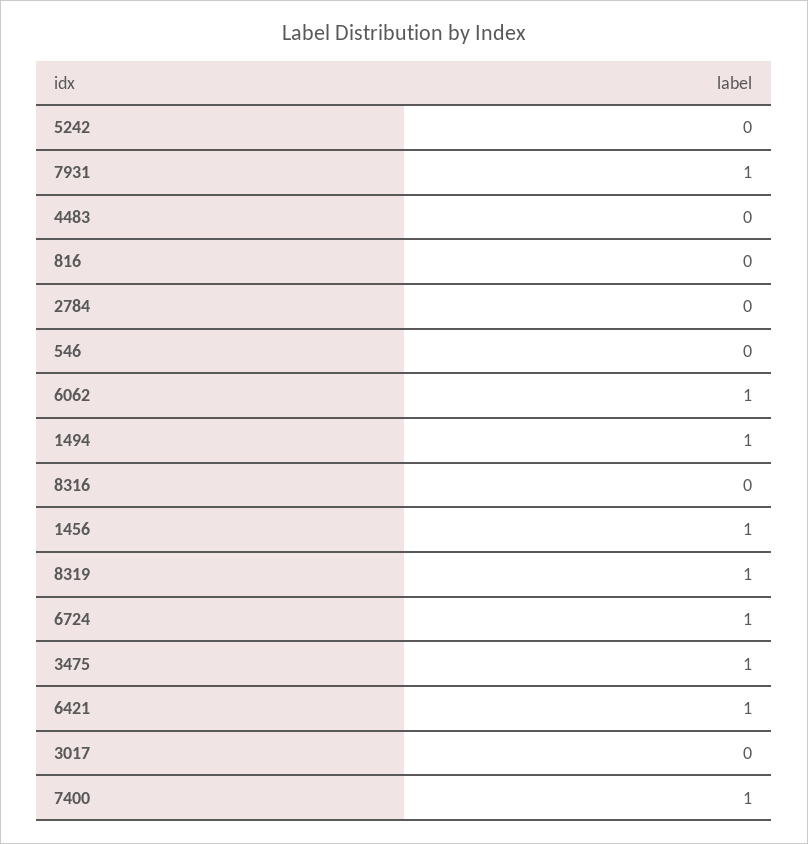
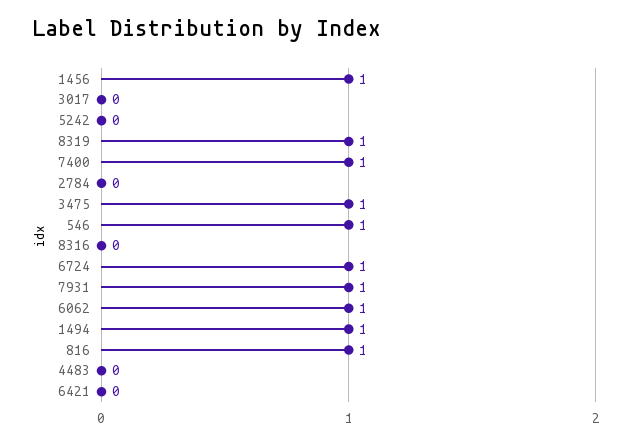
  {
    "5242": 0,
    "7931": 1,
    "4483": 0,
-   "816": 0,
+   "816": 1,
    "2784": 0,
-   "546": 0,
+   "546": 1,
    "6062": 1,
    "1494": 1,
    "8316": 0,
    "1456": 1,
    "8319": 1,
    "6724": 1,
    "3475": 1,
-   "6421": 1,
+   "6421": 0,
    "3017": 0,
    "7400": 1
  }

